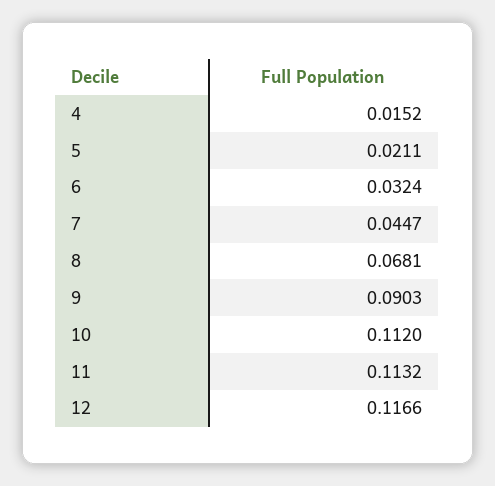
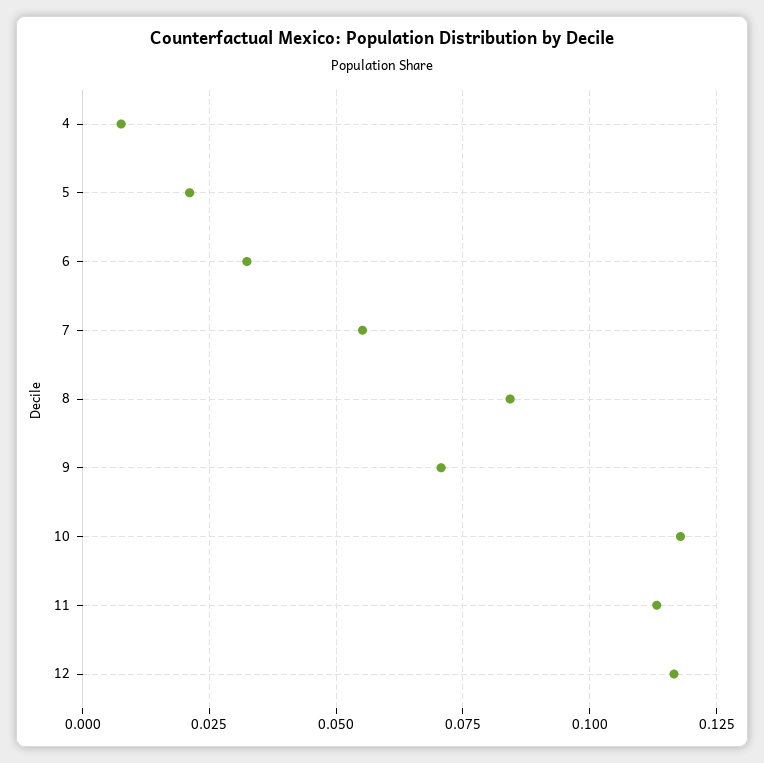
  {
-   "4": 0.0152,
+   "4": 0.0075,
    "5": 0.0211,
    "6": 0.0324,
-   "7": 0.0447,
+   "7": 0.055,
-   "8": 0.0681,
+   "8": 0.085,
-   "9": 0.0903,
+   "9": 0.07,
-   "10": 0.112,
+   "10": 0.1175,
    "11": 0.1132,
    "12": 0.1166
  }

